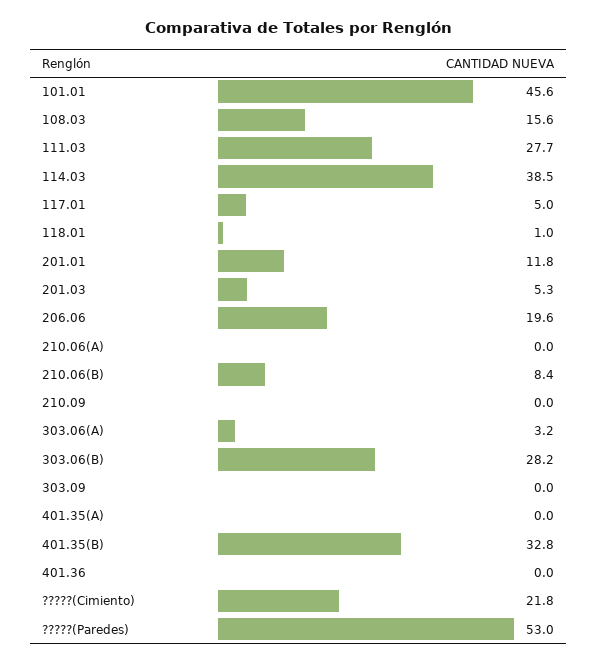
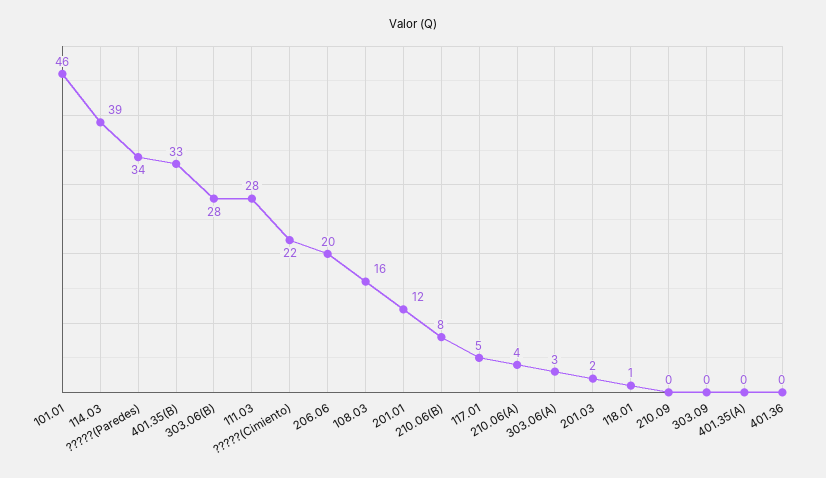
  {
    "101.01": 45.6,
    "108.03": 15.6,
    "111.03": 27.7,
    "114.03": 38.5,
    "117.01": 5,
    "118.01": 1,
    "201.01": 11.8,
-   "201.03": 5.3,
+   "201.03": 2,
    "206.06": 19.6,
-   "210.06(A)": 0,
+   "210.06(A)": 4,
    "210.06(B)": 8.4,
    "210.09": 0,
    "303.06(A)": 3.2,
    "303.06(B)": 28.2,
    "303.09": 0,
    "401.35(A)": 0,
    "401.35(B)": 32.8,
    "401.36": 0,
    "?????(Cimiento)": 21.8,
-   "?????(Paredes)": 53
+   "?????(Paredes)": 34
  }

